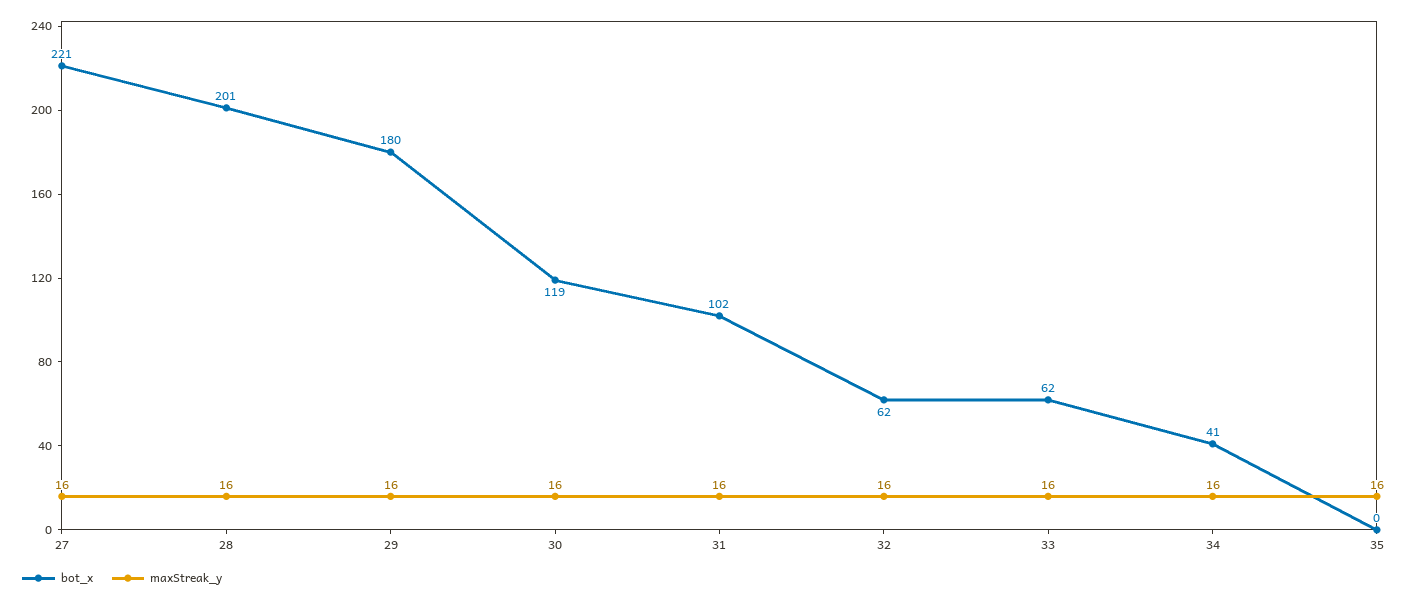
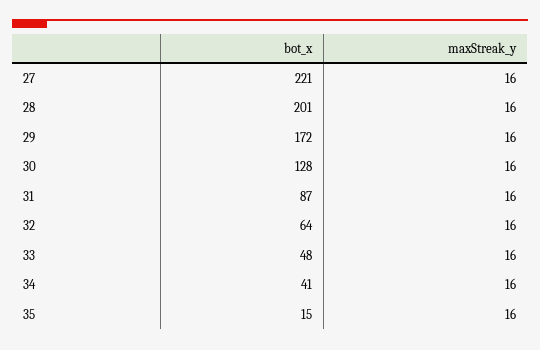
  {
    "bot_x": {
      "27": 221,
      "28": 201,
-     "29": 180,
+     "29": 172,
-     "30": 119,
+     "30": 128,
-     "31": 102,
+     "31": 87,
-     "32": 62,
+     "32": 64,
-     "33": 62,
+     "33": 48,
      "34": 41,
-     "35": 0
+     "35": 15
    },
    "maxStreak_y": {
      "27": 16,
      "28": 16,
      "29": 16,
      "30": 16,
      "31": 16,
      "32": 16,
      "33": 16,
      "34": 16,
      "35": 16
    }
  }

